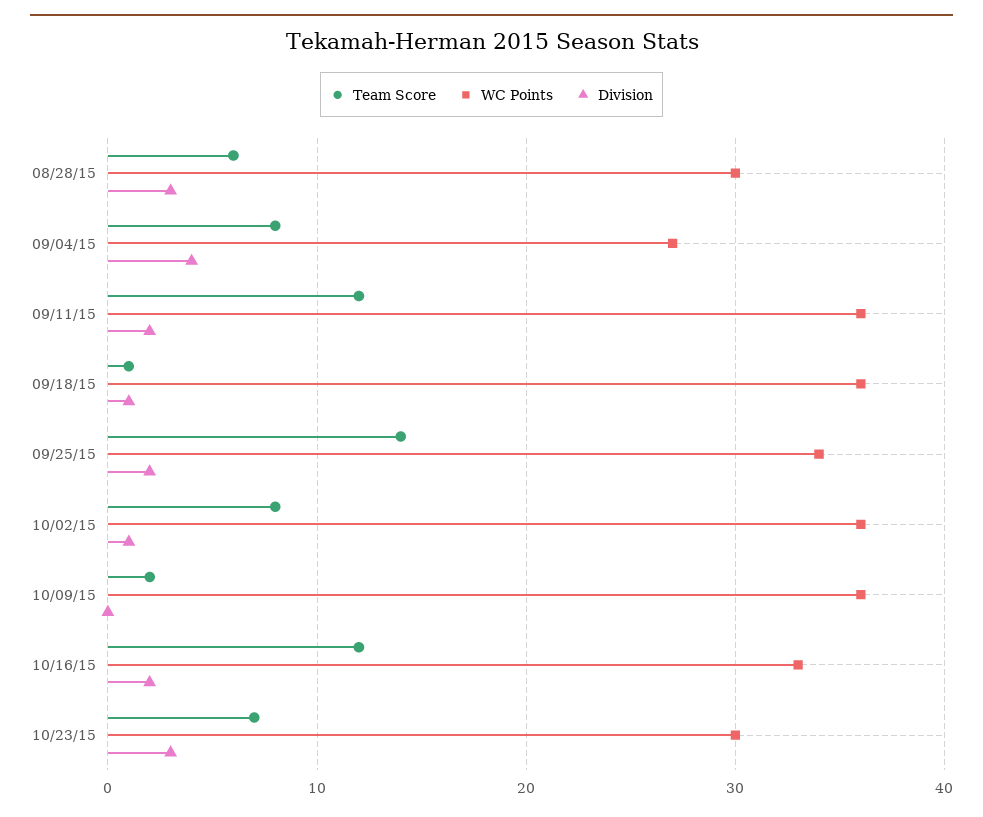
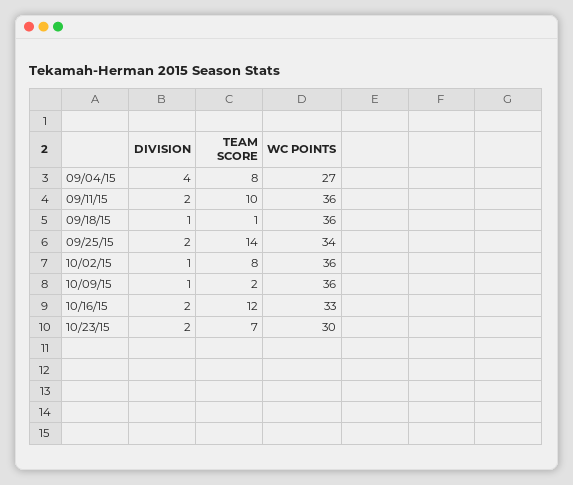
  {
    "Team Score": {
-     "08/28/15": 6,
      "09/04/15": 8,
-     "09/11/15": 12,
+     "09/11/15": 10,
      "09/18/15": 1,
      "09/25/15": 14,
      "10/02/15": 8,
      "10/09/15": 2,
      "10/16/15": 12,
      "10/23/15": 7
    },
    "WC Points": {
-     "08/28/15": 30,
      "09/04/15": 27,
      "09/11/15": 36,
      "09/18/15": 36,
      "09/25/15": 34,
      "10/02/15": 36,
      "10/09/15": 36,
      "10/16/15": 33,
      "10/23/15": 30
    },
    "Division": {
-     "08/28/15": 3,
      "09/04/15": 4,
      "09/11/15": 2,
      "09/18/15": 1,
      "09/25/15": 2,
      "10/02/15": 1,
-     "10/09/15": 0,
+     "10/09/15": 1,
      "10/16/15": 2,
-     "10/23/15": 3
+     "10/23/15": 2
    }
  }

